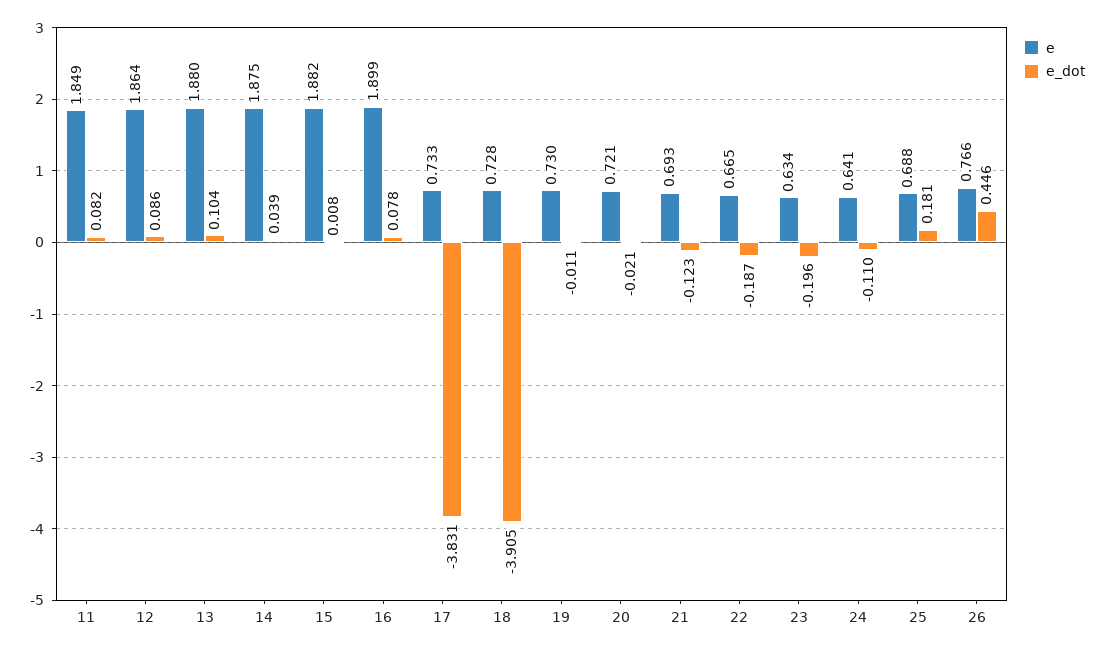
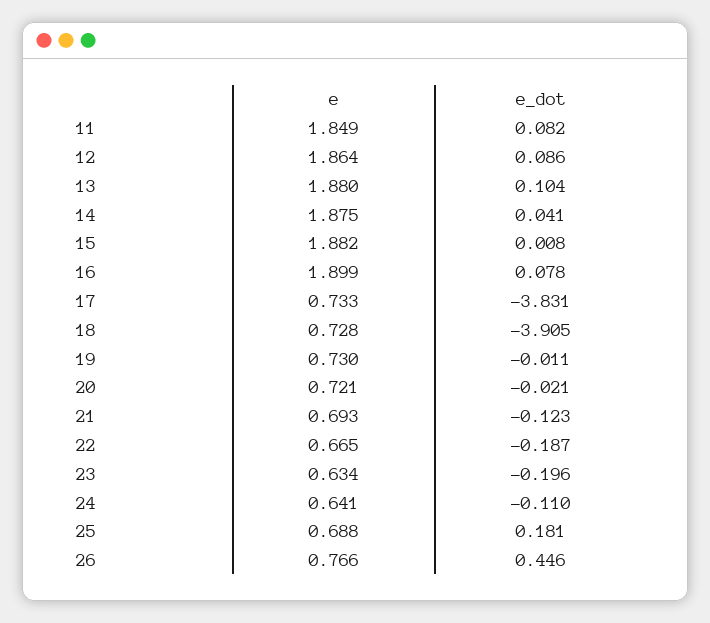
  {
    "e": {
      "11": 1.849,
      "12": 1.864,
      "13": 1.88,
      "14": 1.875,
      "15": 1.882,
      "16": 1.899,
      "17": 0.733,
      "18": 0.728,
      "19": 0.73,
      "20": 0.721,
      "21": 0.693,
      "22": 0.665,
      "23": 0.634,
      "24": 0.641,
      "25": 0.688,
      "26": 0.766
    },
    "e_dot": {
      "11": 0.082,
      "12": 0.086,
      "13": 0.104,
-     "14": 0.039,
+     "14": 0.041,
      "15": 0.008,
      "16": 0.078,
      "17": -3.831,
      "18": -3.905,
      "19": -0.011,
      "20": -0.021,
      "21": -0.123,
      "22": -0.187,
      "23": -0.196,
      "24": -0.11,
      "25": 0.181,
      "26": 0.446
    }
  }

